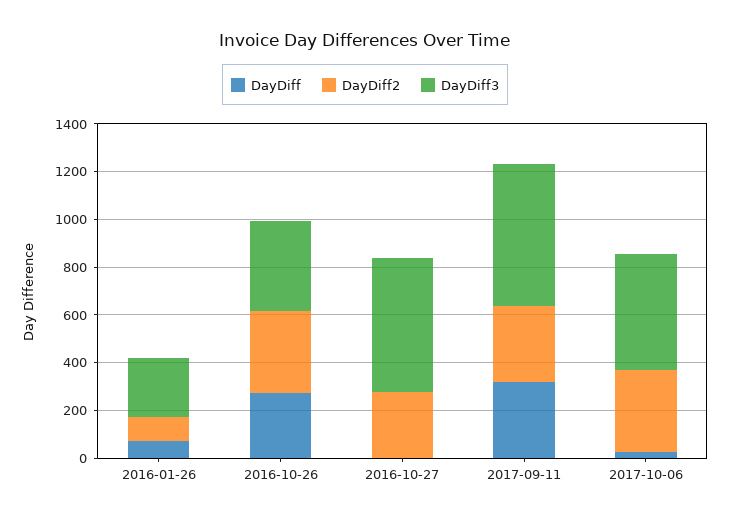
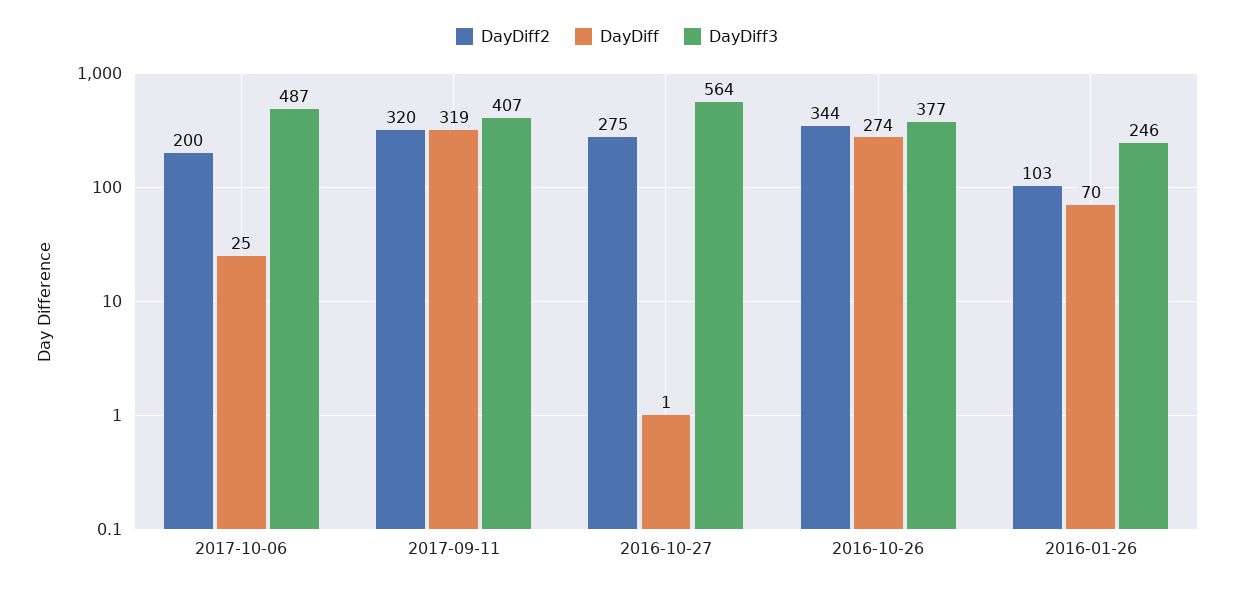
  {
    "DayDiff": {
      "2016-01-26": 70,
      "2016-10-26": 274,
      "2016-10-27": 1,
      "2017-09-11": 319,
      "2017-10-06": 25
    },
    "DayDiff2": {
      "2016-01-26": 103,
      "2016-10-26": 344,
      "2016-10-27": 275,
      "2017-09-11": 320,
-     "2017-10-06": 350
+     "2017-10-06": 200
    },
    "DayDiff3": {
      "2016-01-26": 246,
      "2016-10-26": 377,
      "2016-10-27": 564,
-     "2017-09-11": 600,
+     "2017-09-11": 407,
      "2017-10-06": 487
    }
  }

